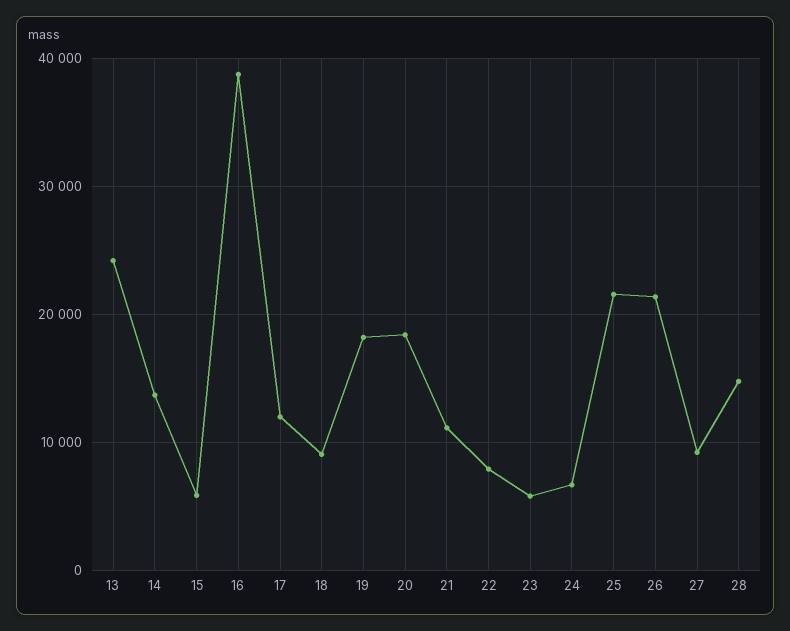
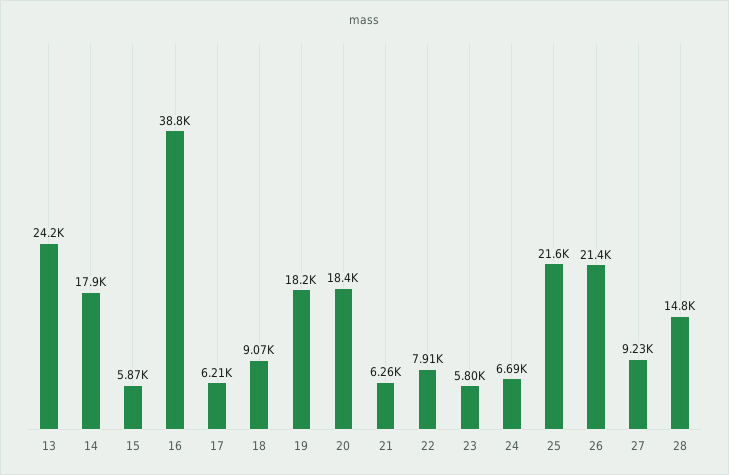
  {
    "13": 24200,
-   "14": 14000,
+   "14": 17900,
    "15": 5870,
    "16": 38800,
-   "17": 12000,
+   "17": 6210,
    "18": 9070,
    "19": 18200,
    "20": 18400,
-   "21": 11000,
+   "21": 6260,
    "22": 7910,
    "23": 5800,
    "24": 6690,
    "25": 21600,
    "26": 21400,
    "27": 9230,
    "28": 14800
  }

